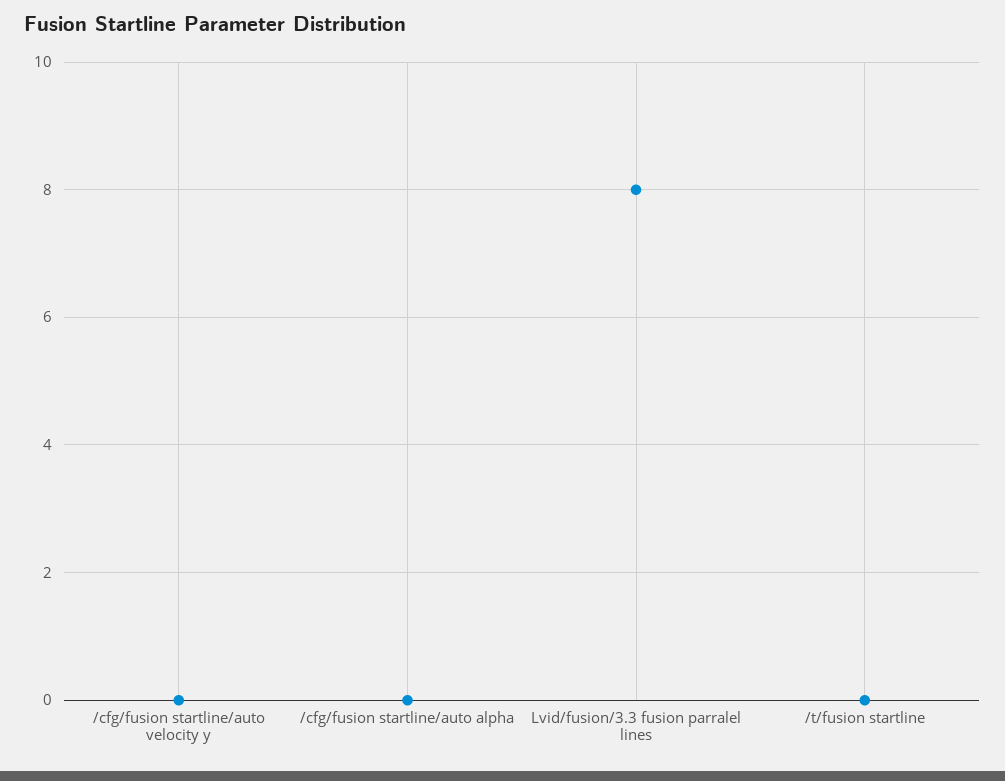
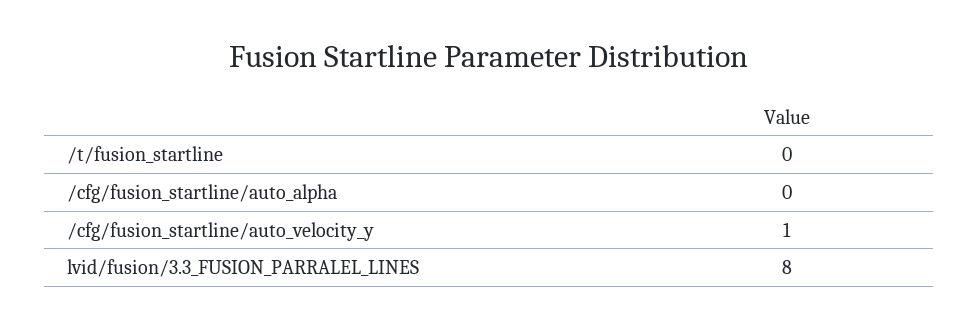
  {
-   "/cfg/fusion startline/auto velocity y": 0,
+   "/cfg/fusion startline/auto velocity y": 1,
    "/cfg/fusion startline/auto alpha": 0,
    "Lvid/fusion/3.3 fusion parralel lines": 8,
    "/t/fusion startline": 0
  }

